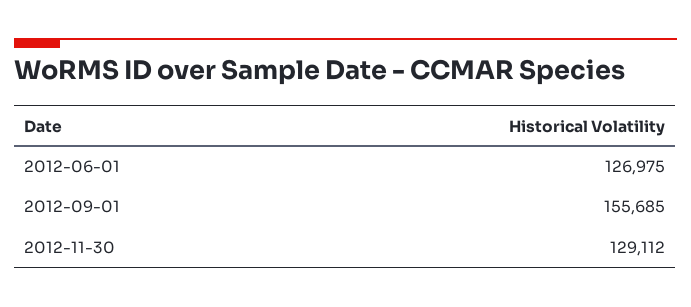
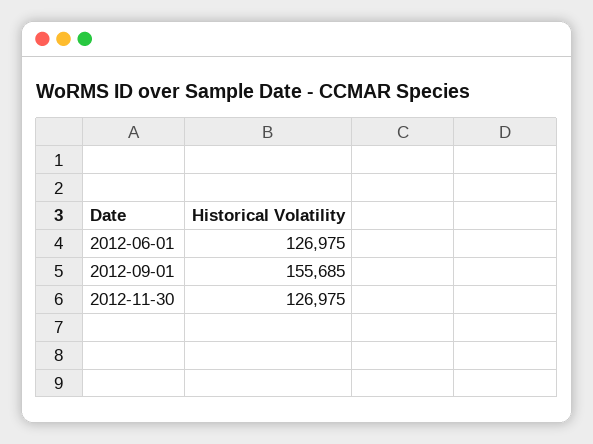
  {
    "2012-06-01": 126975,
    "2012-09-01": 155685,
-   "2012-11-30": 129112
+   "2012-11-30": 126975
  }

